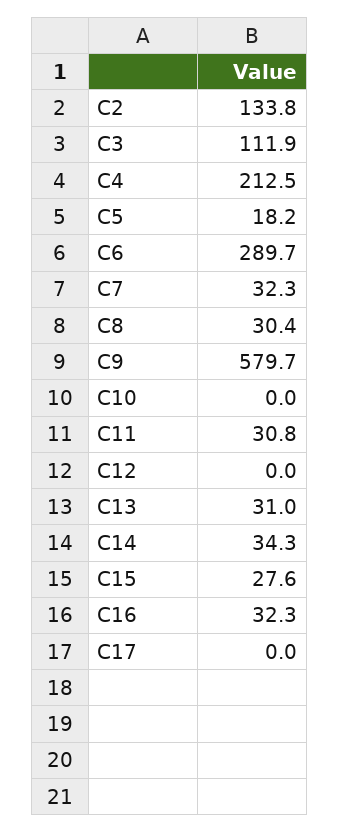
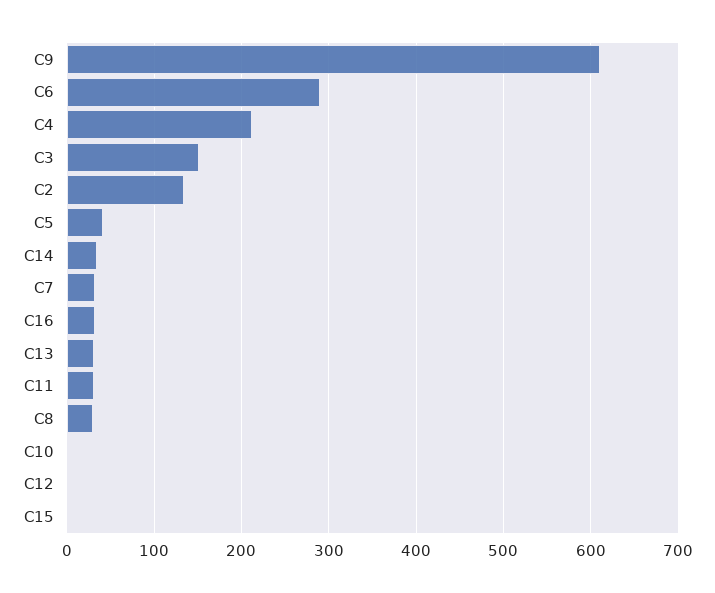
  {
    "C2": 133.8,
-   "C3": 111.9,
+   "C3": 150,
    "C4": 212.5,
-   "C5": 18.2,
+   "C5": 40,
    "C6": 289.7,
    "C7": 32.3,
    "C8": 30.4,
-   "C9": 579.7,
+   "C9": 610,
    "C10": 0,
    "C11": 30.8,
    "C12": 0,
    "C13": 31,
    "C14": 34.3,
-   "C15": 27.6,
+   "C15": 0,
-   "C16": 32.3,
+   "C16": 32.3
-   "C17": 0
  }

